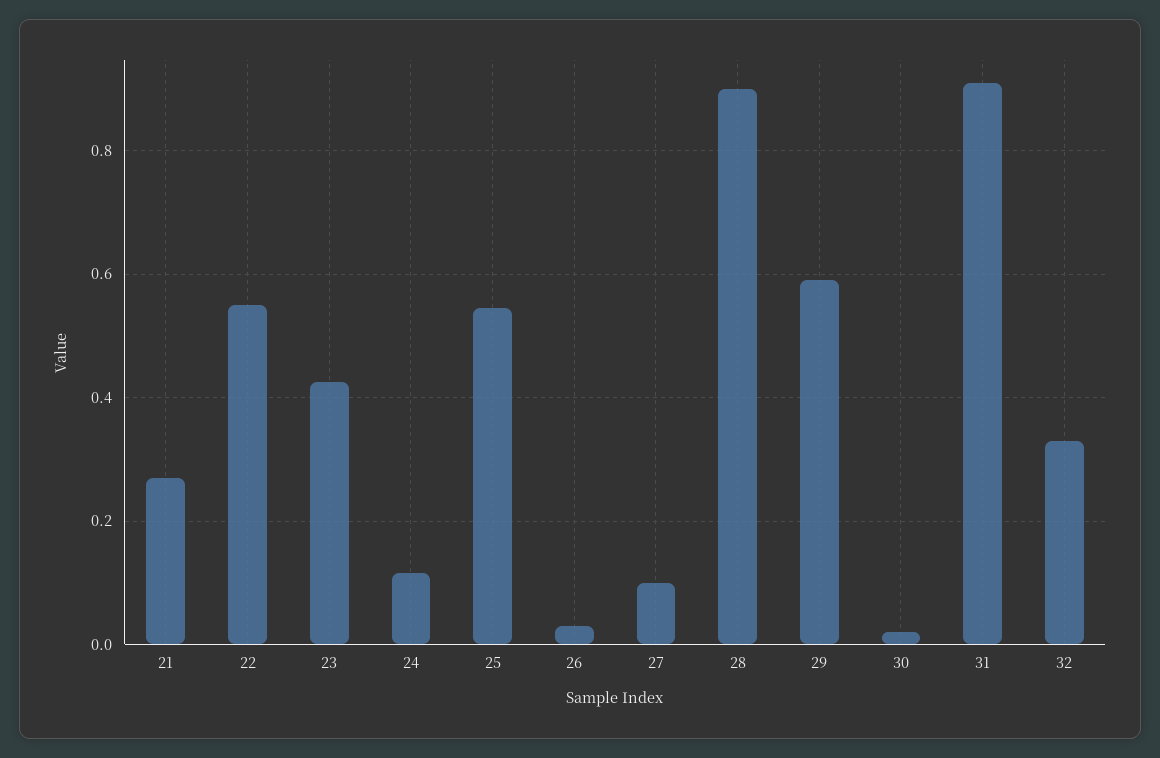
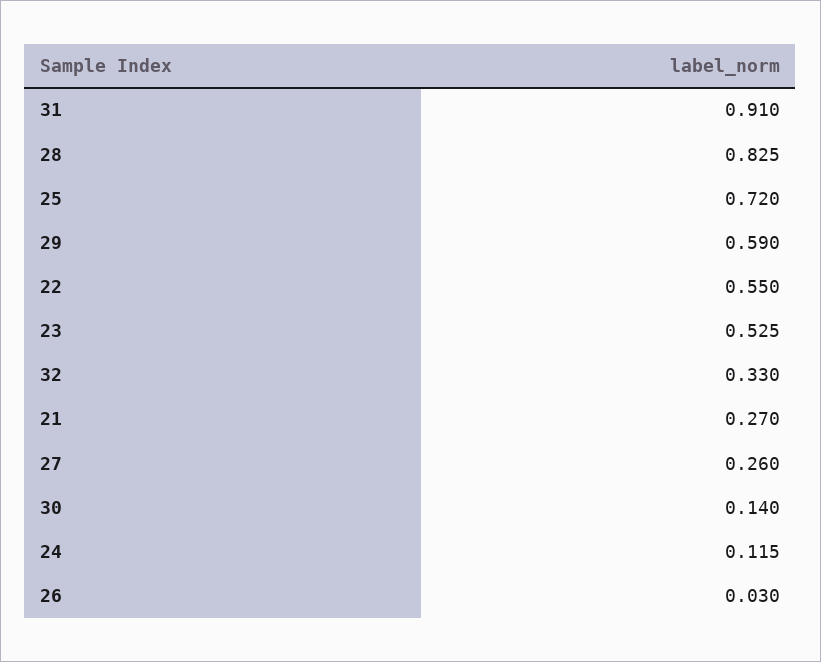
  {
    "21": 0.27,
    "22": 0.55,
-   "23": 0.42,
+   "23": 0.525,
    "24": 0.115,
-   "25": 0.54,
+   "25": 0.72,
    "26": 0.03,
-   "27": 0.1,
+   "27": 0.26,
-   "28": 0.9,
+   "28": 0.825,
    "29": 0.59,
-   "30": 0.02,
+   "30": 0.14,
    "31": 0.91,
    "32": 0.33
  }

